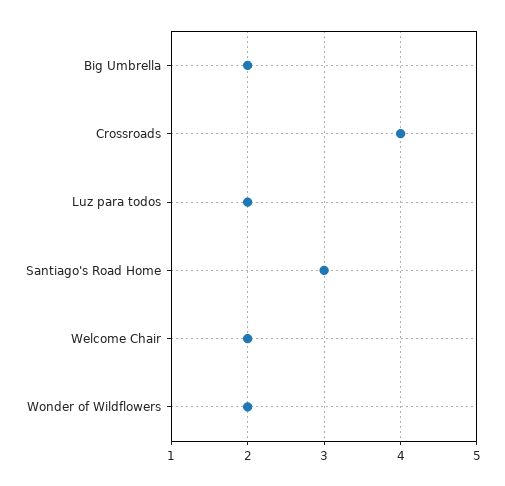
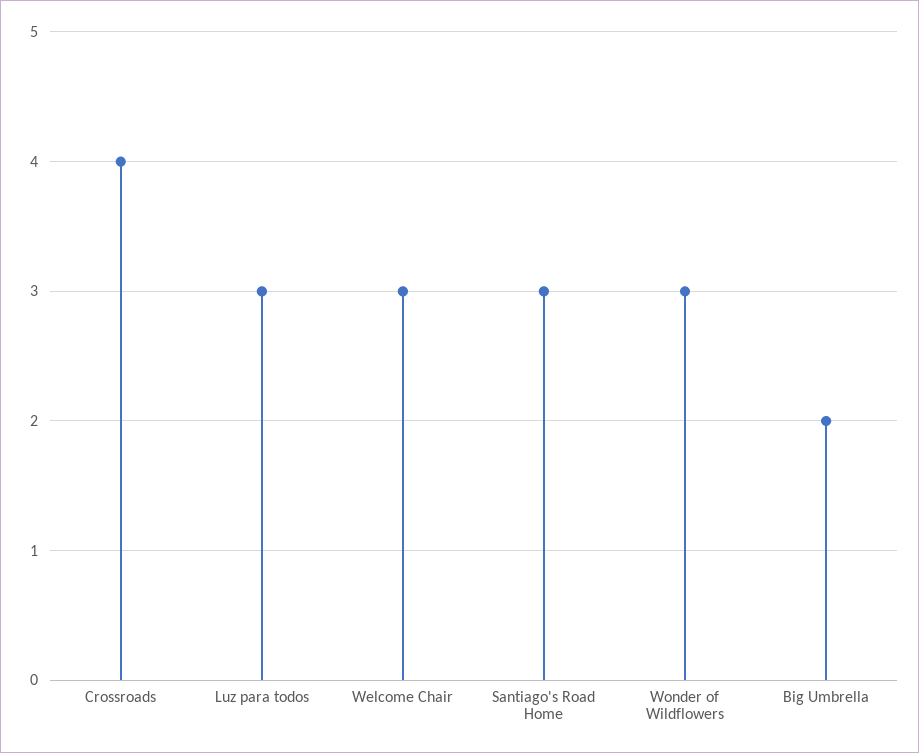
  {
    "Big Umbrella": 2,
    "Crossroads": 4,
-   "Luz para todos": 2,
+   "Luz para todos": 3,
    "Santiago's Road Home": 3,
-   "Welcome Chair": 2,
+   "Welcome Chair": 3,
-   "Wonder of Wildflowers": 2
+   "Wonder of Wildflowers": 3
  }

